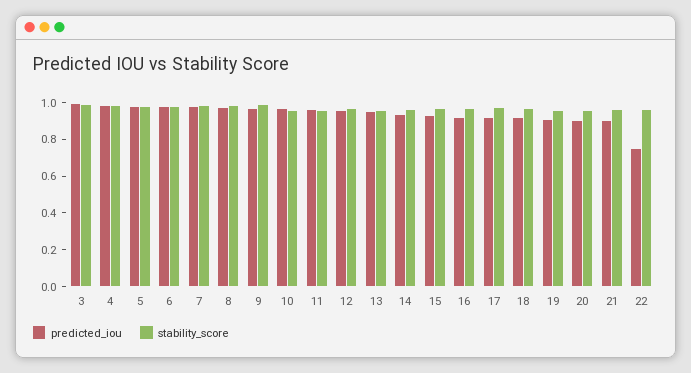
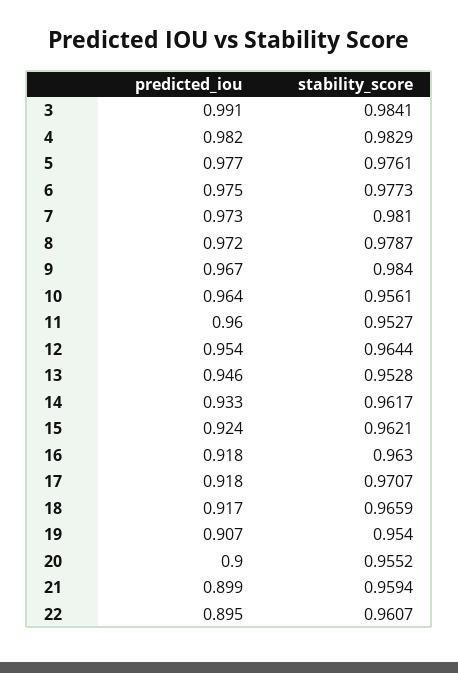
  {
    "predicted_iou": {
      "3": 0.991,
      "4": 0.982,
      "5": 0.977,
      "6": 0.975,
      "7": 0.973,
      "8": 0.972,
      "9": 0.967,
      "10": 0.964,
      "11": 0.96,
      "12": 0.954,
      "13": 0.946,
      "14": 0.933,
      "15": 0.924,
      "16": 0.918,
      "17": 0.918,
      "18": 0.917,
      "19": 0.907,
      "20": 0.9,
      "21": 0.899,
-     "22": 0.75
+     "22": 0.895
    },
    "stability_score": {
      "3": 0.9841,
      "4": 0.9829,
      "5": 0.9761,
      "6": 0.9773,
      "7": 0.981,
      "8": 0.9787,
      "9": 0.984,
      "10": 0.9561,
      "11": 0.9527,
      "12": 0.9644,
      "13": 0.9528,
      "14": 0.9617,
      "15": 0.9621,
      "16": 0.963,
      "17": 0.9707,
      "18": 0.9659,
      "19": 0.954,
      "20": 0.9552,
      "21": 0.9594,
      "22": 0.9607
    }
  }

